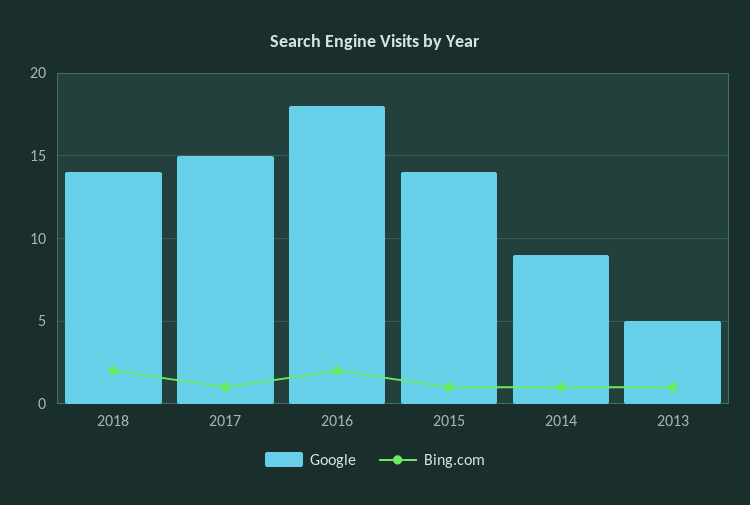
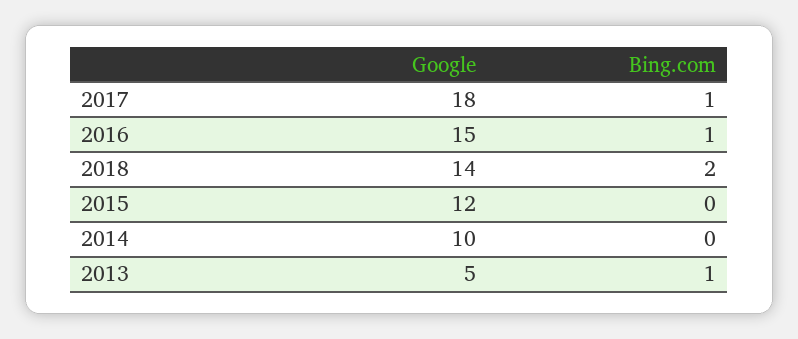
  {
    "Google": {
      "2018": 14,
-     "2017": 15,
+     "2017": 18,
-     "2016": 18,
+     "2016": 15,
-     "2015": 14,
+     "2015": 12,
-     "2014": 9,
+     "2014": 10,
      "2013": 5
    },
    "Bing.com": {
      "2018": 2,
      "2017": 1,
-     "2016": 2,
+     "2016": 1,
-     "2015": 1,
+     "2015": 0,
-     "2014": 1,
+     "2014": 0,
      "2013": 1
    }
  }

